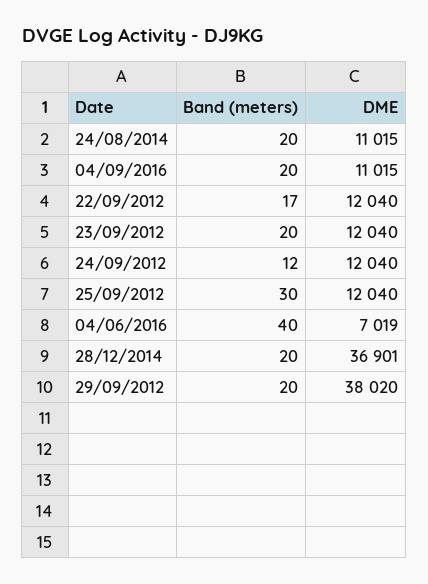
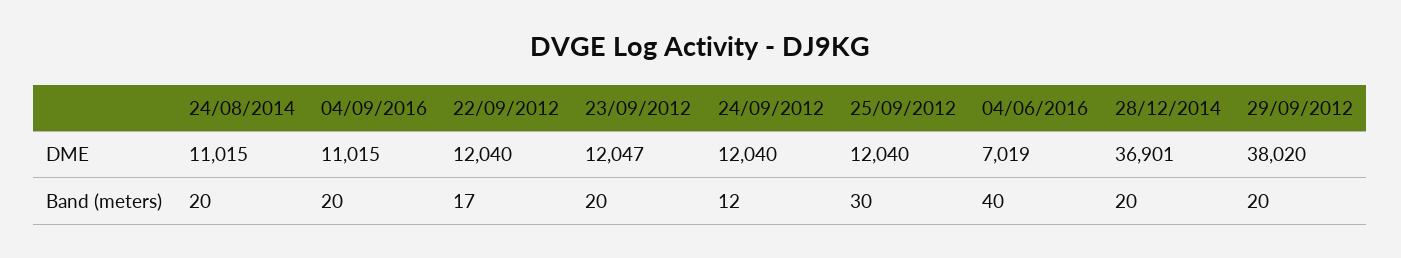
  {
    "Band (meters)": {
      "24/08/2014": 20,
      "04/09/2016": 20,
      "22/09/2012": 17,
      "23/09/2012": 20,
      "24/09/2012": 12,
      "25/09/2012": 30,
      "04/06/2016": 40,
      "28/12/2014": 20,
      "29/09/2012": 20
    },
    "DME": {
      "24/08/2014": 11015,
      "04/09/2016": 11015,
      "22/09/2012": 12040,
-     "23/09/2012": 12040,
+     "23/09/2012": 12047,
      "24/09/2012": 12040,
      "25/09/2012": 12040,
      "04/06/2016": 7019,
      "28/12/2014": 36901,
      "29/09/2012": 38020
    }
  }

